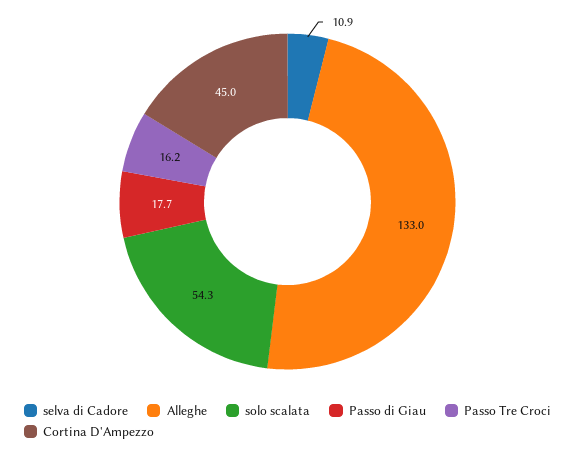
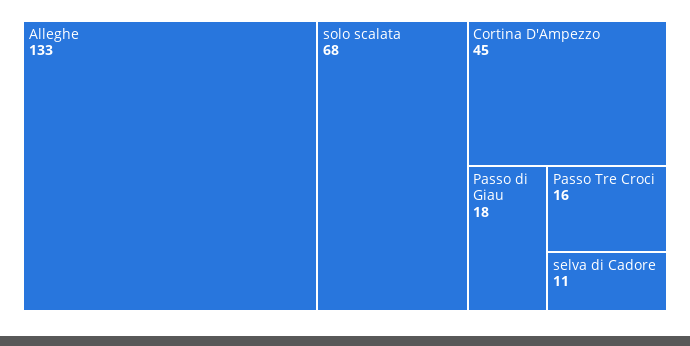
  {
    "selva di Cadore": 10.9,
    "Alleghe": 133,
-   "solo scalata": 54.3,
+   "solo scalata": 68,
    "Passo di Giau": 17.7,
    "Passo Tre Croci": 16.2,
    "Cortina D'Ampezzo": 45
  }

